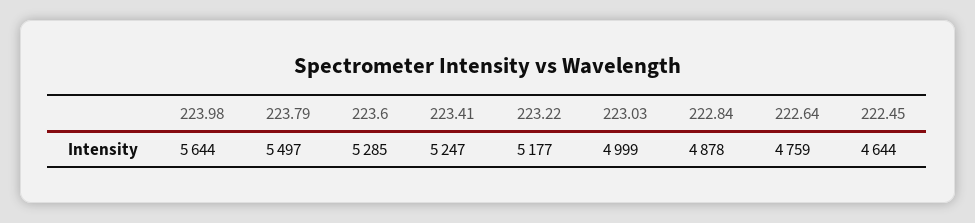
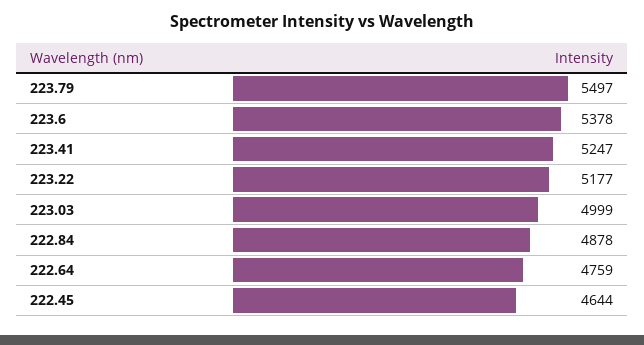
  {
-   "223.98": 5644,
    "223.79": 5497,
-   "223.6": 5285,
+   "223.6": 5378,
    "223.41": 5247,
    "223.22": 5177,
    "223.03": 4999,
    "222.84": 4878,
    "222.64": 4759,
    "222.45": 4644
  }

